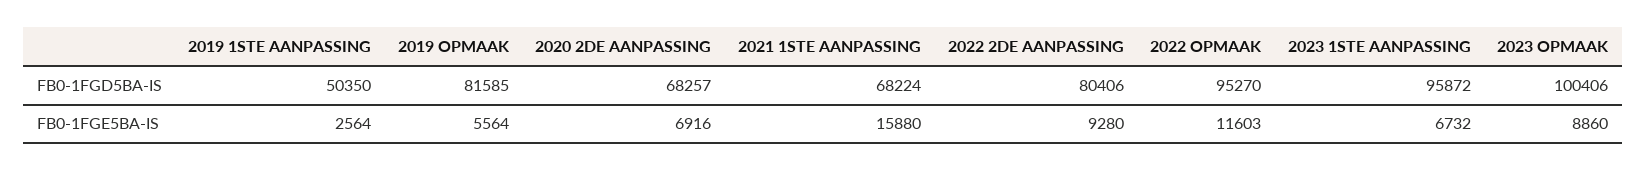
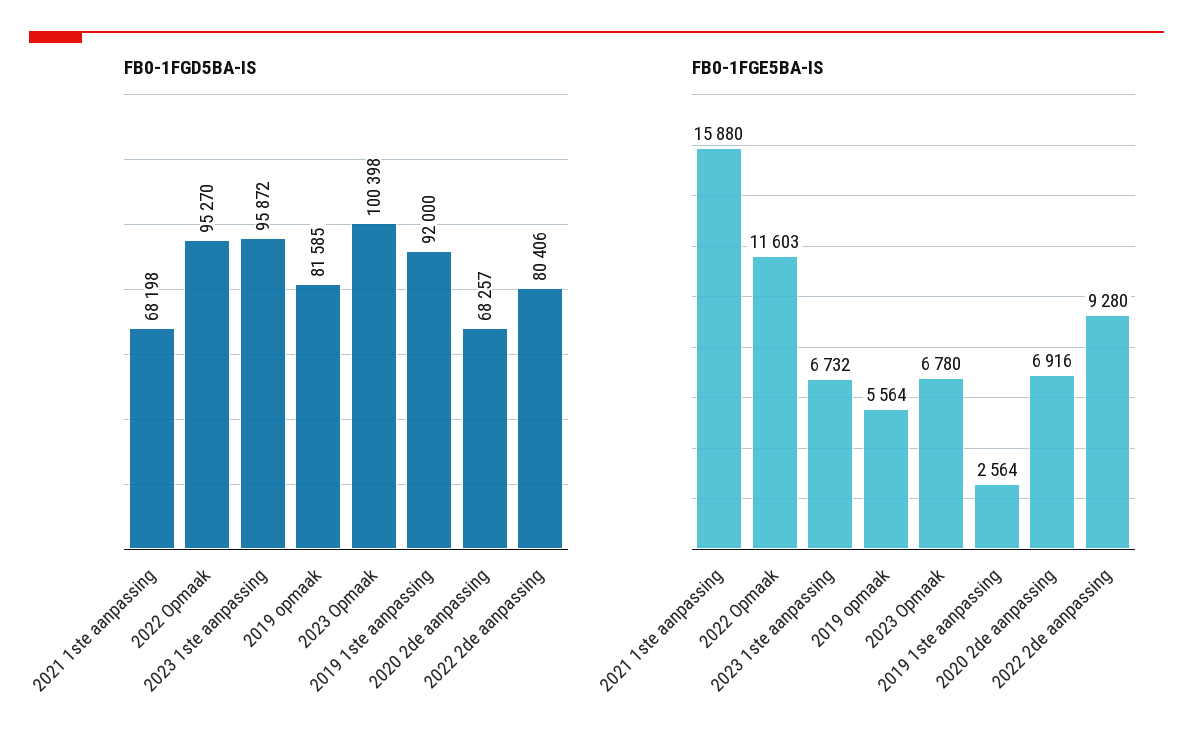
  {
    "FB0-1FGD5BA-IS": {
-     "2019 1STE AANPASSING": 50350,
+     "2019 1STE AANPASSING": 92000,
      "2019 OPMAAK": 81585,
      "2020 2DE AANPASSING": 68257,
-     "2021 1STE AANPASSING": 68224,
+     "2021 1STE AANPASSING": 68198,
      "2022 2DE AANPASSING": 80406,
      "2022 OPMAAK": 95270,
      "2023 1STE AANPASSING": 95872,
-     "2023 OPMAAK": 100406
+     "2023 OPMAAK": 100398
    },
    "FB0-1FGE5BA-IS": {
      "2019 1STE AANPASSING": 2564,
      "2019 OPMAAK": 5564,
      "2020 2DE AANPASSING": 6916,
      "2021 1STE AANPASSING": 15880,
      "2022 2DE AANPASSING": 9280,
      "2022 OPMAAK": 11603,
      "2023 1STE AANPASSING": 6732,
-     "2023 OPMAAK": 8860
+     "2023 OPMAAK": 6780
    }
  }

